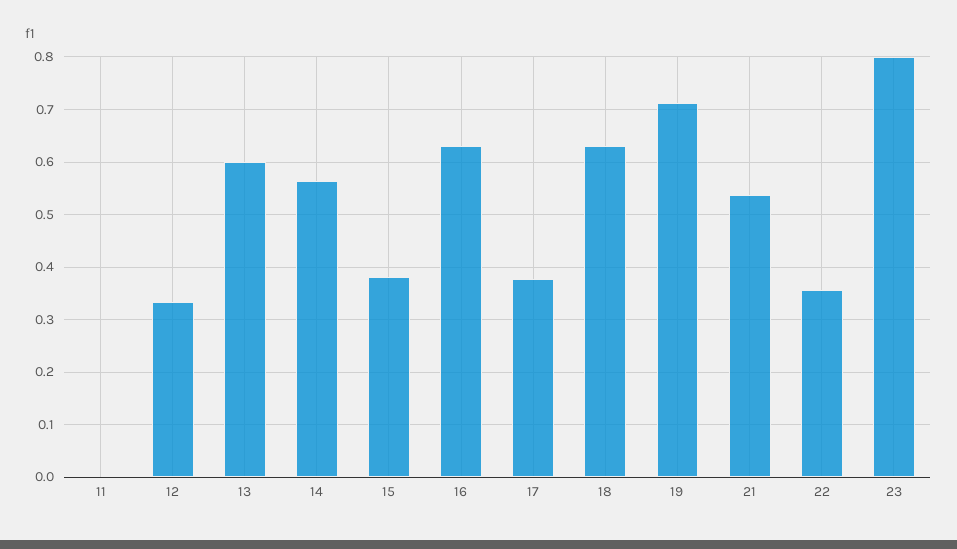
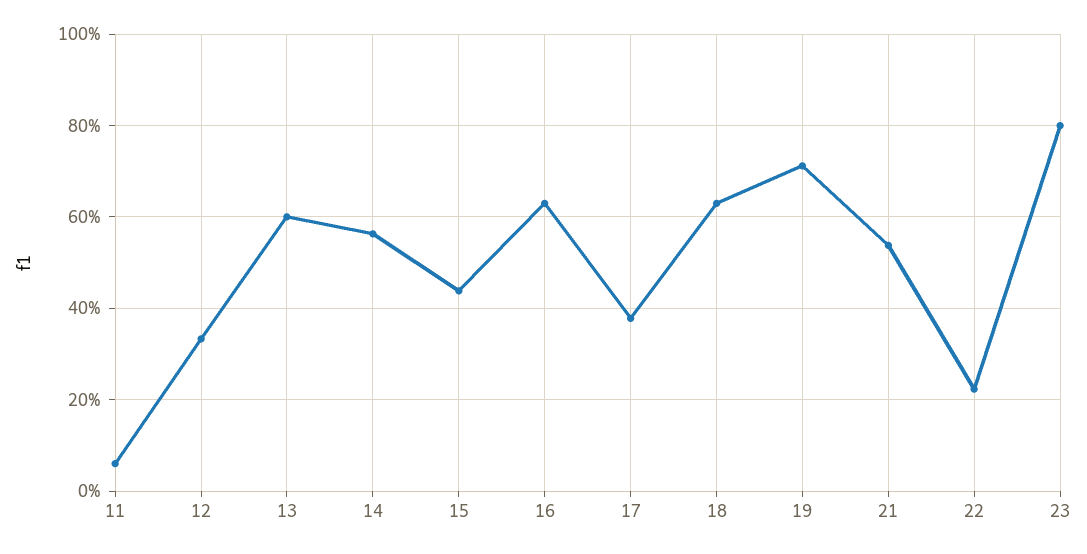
  {
-   "11": 0,
+   "11": 0.06,
    "12": 0.34,
    "13": 0.6,
    "14": 0.56,
-   "15": 0.38,
+   "15": 0.44,
    "16": 0.64,
    "17": 0.38,
    "18": 0.64,
    "19": 0.72,
    "21": 0.54,
-   "22": 0.36,
+   "22": 0.22,
    "23": 0.8
  }

